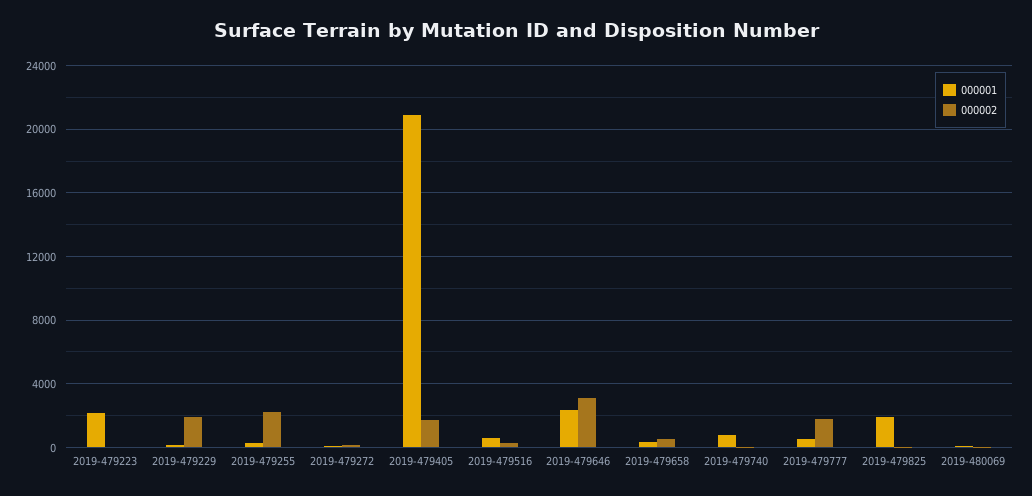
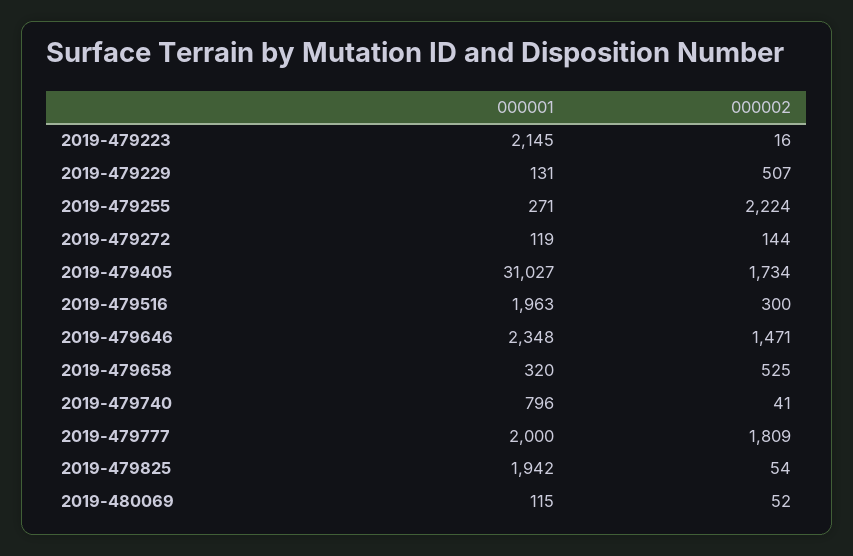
  {
    "000001": {
      "2019-479223": 2145,
      "2019-479229": 131,
      "2019-479255": 271,
      "2019-479272": 119,
-     "2019-479405": 21000,
+     "2019-479405": 31027,
-     "2019-479516": 500,
+     "2019-479516": 1963,
      "2019-479646": 2348,
      "2019-479658": 320,
      "2019-479740": 796,
-     "2019-479777": 500,
+     "2019-479777": 2000,
      "2019-479825": 1942,
      "2019-480069": 115
    },
    "000002": {
      "2019-479223": 16,
-     "2019-479229": 2000,
+     "2019-479229": 507,
      "2019-479255": 2224,
      "2019-479272": 144,
      "2019-479405": 1734,
      "2019-479516": 300,
-     "2019-479646": 3000,
+     "2019-479646": 1471,
      "2019-479658": 525,
      "2019-479740": 41,
      "2019-479777": 1809,
      "2019-479825": 54,
      "2019-480069": 52
    }
  }

